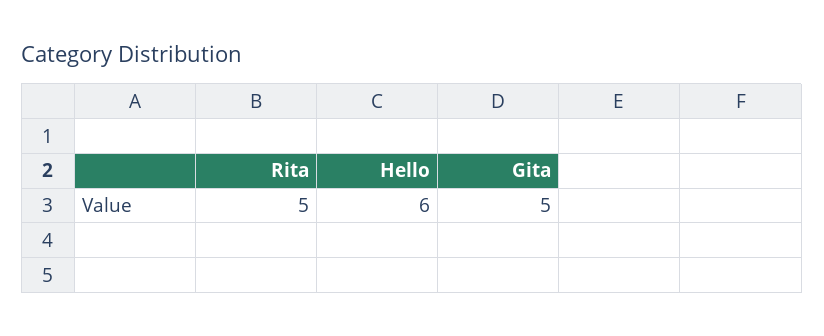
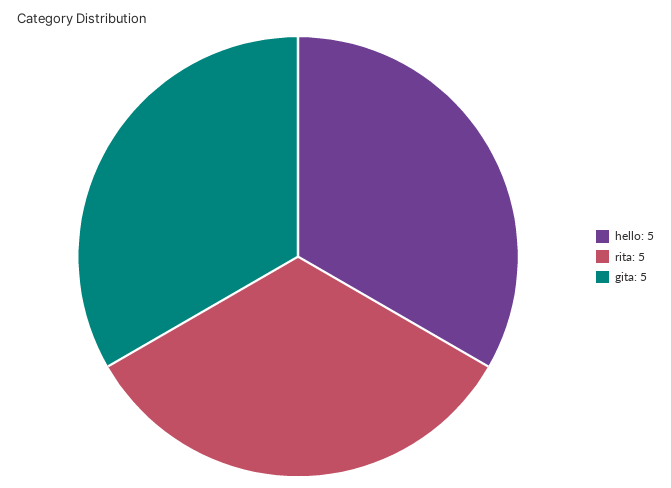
  {
    "Rita": 5,
-   "Hello": 6,
+   "Hello": 5,
    "Gita": 5
  }

